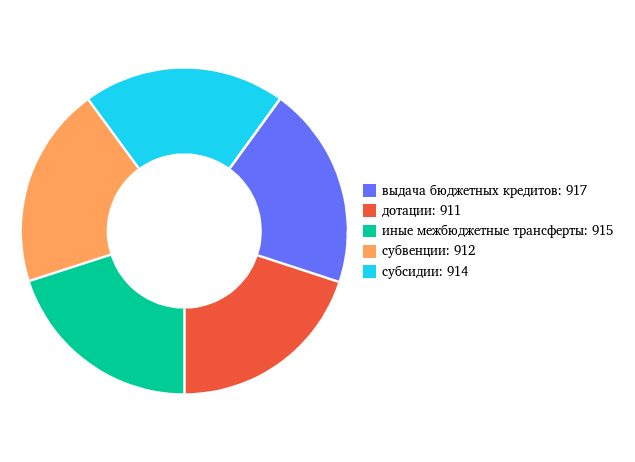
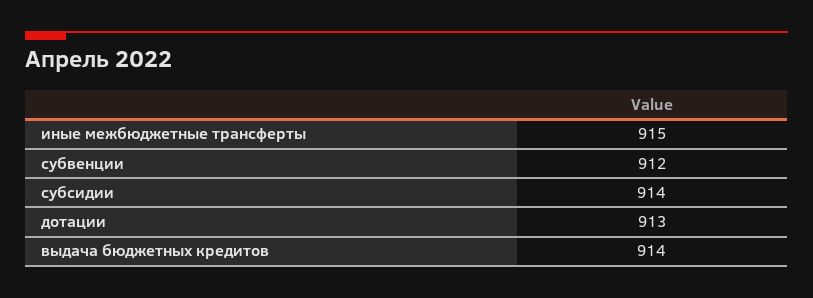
  {
-   "выдача бюджетных кредитов": 917,
+   "выдача бюджетных кредитов": 914,
-   "дотации": 911,
+   "дотации": 913,
    "иные межбюджетные трансферты": 915,
    "субвенции": 912,
    "субсидии": 914
  }

